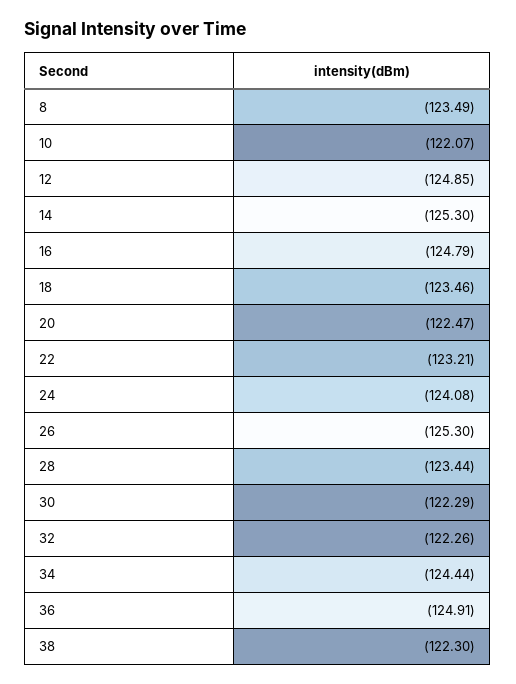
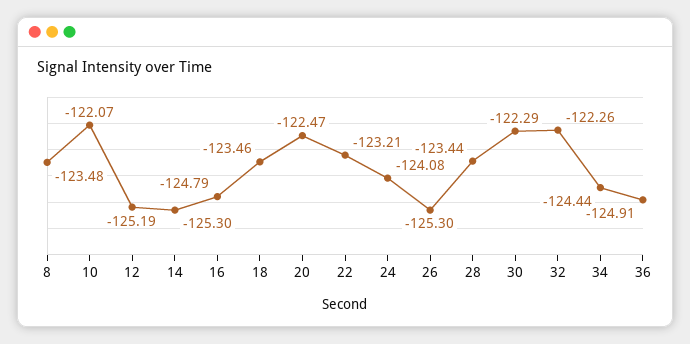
  {
-   "8": -123.49,
+   "8": -123.48,
    "10": -122.07,
-   "12": -124.85,
+   "12": -125.19,
    "14": -125.3,
    "16": -124.79,
    "18": -123.46,
    "20": -122.47,
    "22": -123.21,
    "24": -124.08,
    "26": -125.3,
    "28": -123.44,
    "30": -122.29,
    "32": -122.26,
    "34": -124.44,
-   "36": -124.91,
+   "36": -124.91
-   "38": -122.3
  }

